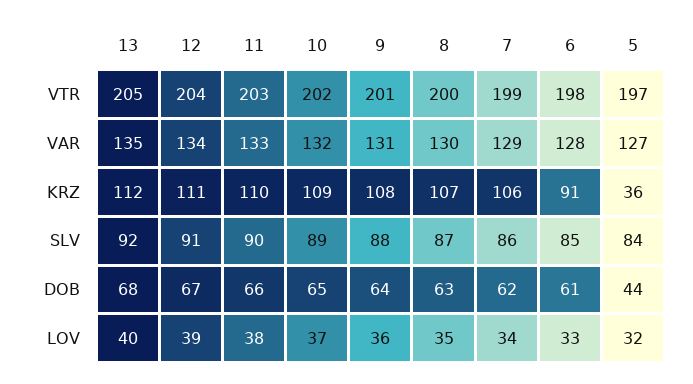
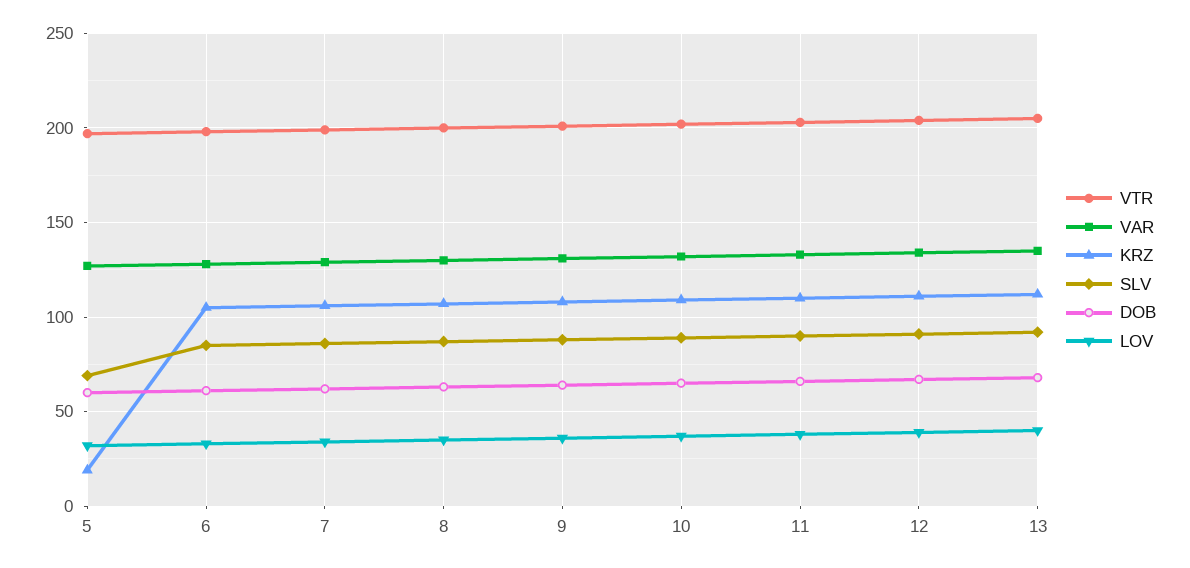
  {
    "VTR": {
      "13": 205,
      "12": 204,
      "11": 203,
      "10": 202,
      "9": 201,
      "8": 200,
      "7": 199,
      "6": 198,
      "5": 197
    },
    "VAR": {
      "13": 135,
      "12": 134,
      "11": 133,
      "10": 132,
      "9": 131,
      "8": 130,
      "7": 129,
      "6": 128,
      "5": 127
    },
    "KRZ": {
      "13": 112,
      "12": 111,
      "11": 110,
      "10": 109,
      "9": 108,
      "8": 107,
      "7": 106,
-     "6": 91,
+     "6": 105,
-     "5": 36
+     "5": 20
    },
    "SLV": {
      "13": 92,
      "12": 91,
      "11": 90,
      "10": 89,
      "9": 88,
      "8": 87,
      "7": 86,
      "6": 85,
-     "5": 84
+     "5": 70
    },
    "DOB": {
      "13": 68,
      "12": 67,
      "11": 66,
      "10": 65,
      "9": 64,
      "8": 63,
      "7": 62,
      "6": 61,
-     "5": 44
+     "5": 60
    },
    "LOV": {
      "13": 40,
      "12": 39,
      "11": 38,
      "10": 37,
      "9": 36,
      "8": 35,
      "7": 34,
      "6": 33,
      "5": 32
    }
  }

